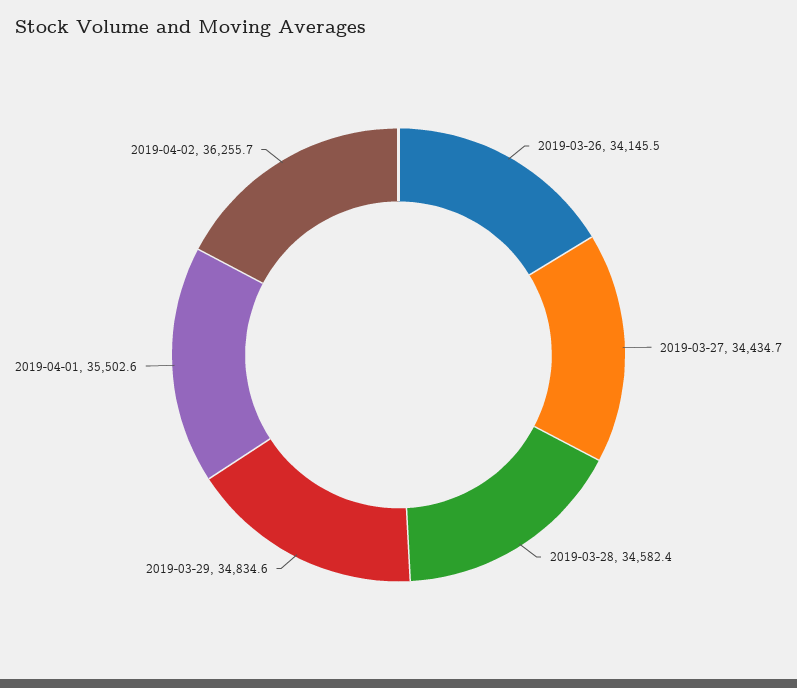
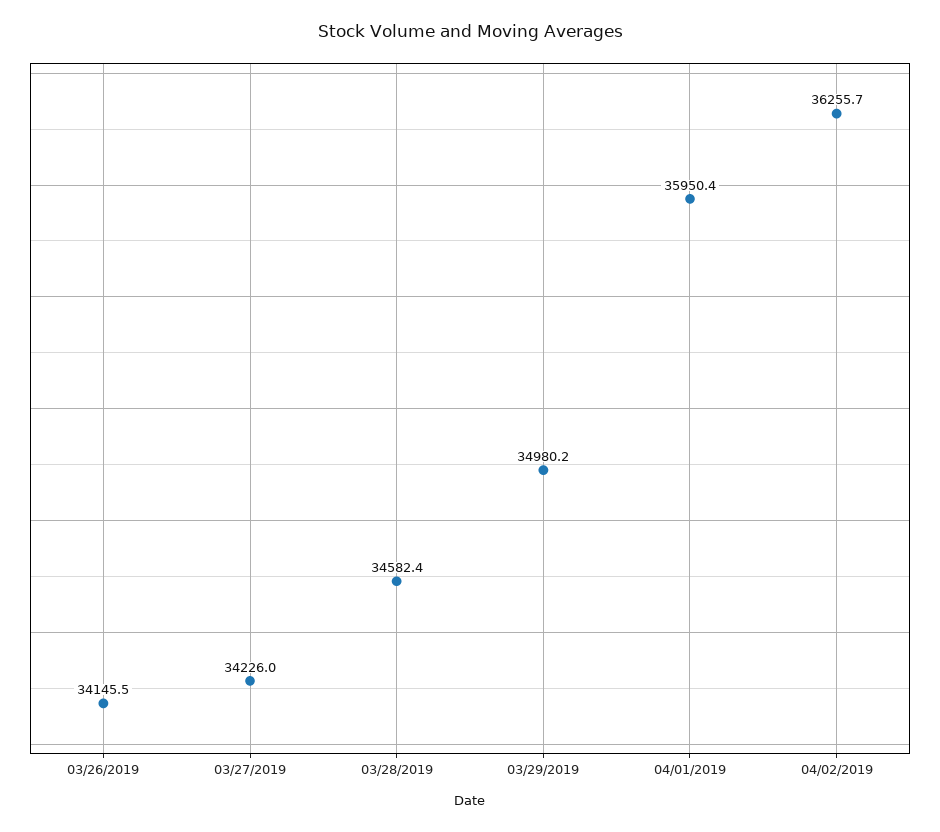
  {
    "2019-03-26": 34145.5,
-   "2019-03-27": 34434.7,
+   "2019-03-27": 34226,
    "2019-03-28": 34582.4,
-   "2019-03-29": 34834.6,
+   "2019-03-29": 34980.2,
-   "2019-04-01": 35502.6,
+   "2019-04-01": 35950.4,
    "2019-04-02": 36255.7
  }

